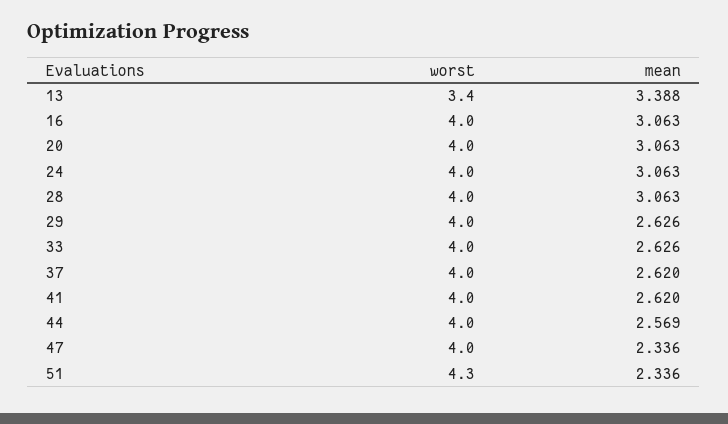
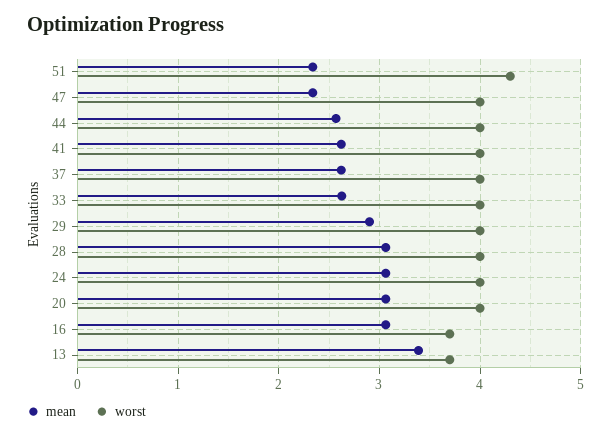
  {
    "worst": {
-     "13": 3.4,
+     "13": 3.7,
-     "16": 4,
+     "16": 3.7,
      "20": 4,
      "24": 4,
      "28": 4,
      "29": 4,
      "33": 4,
      "37": 4,
      "41": 4,
      "44": 4,
      "47": 4,
      "51": 4.3
    },
    "mean": {
      "13": 3.388,
      "16": 3.063,
      "20": 3.063,
      "24": 3.063,
      "28": 3.063,
-     "29": 2.626,
+     "29": 2.9,
      "33": 2.626,
      "37": 2.62,
      "41": 2.62,
      "44": 2.569,
      "47": 2.336,
      "51": 2.336
    }
  }

